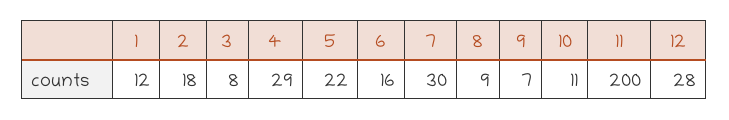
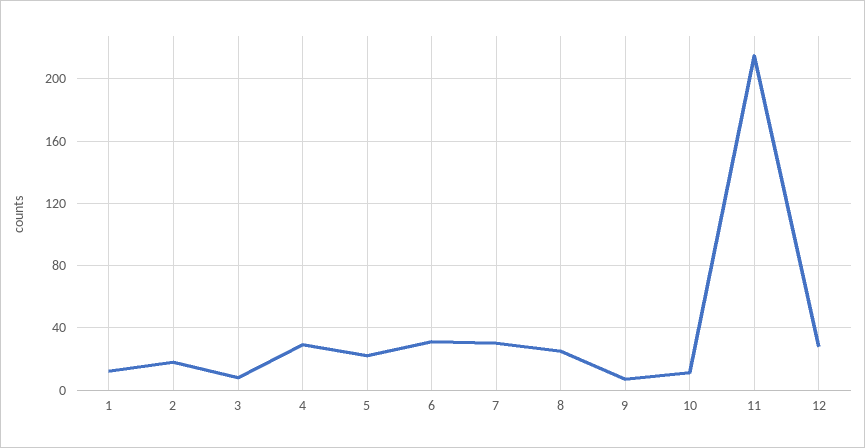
  {
    "1": 12,
    "2": 18,
    "3": 8,
    "4": 29,
    "5": 22,
-   "6": 16,
+   "6": 30,
    "7": 30,
-   "8": 9,
+   "8": 25,
    "9": 7,
    "10": 11,
-   "11": 200,
+   "11": 215,
    "12": 28
  }

